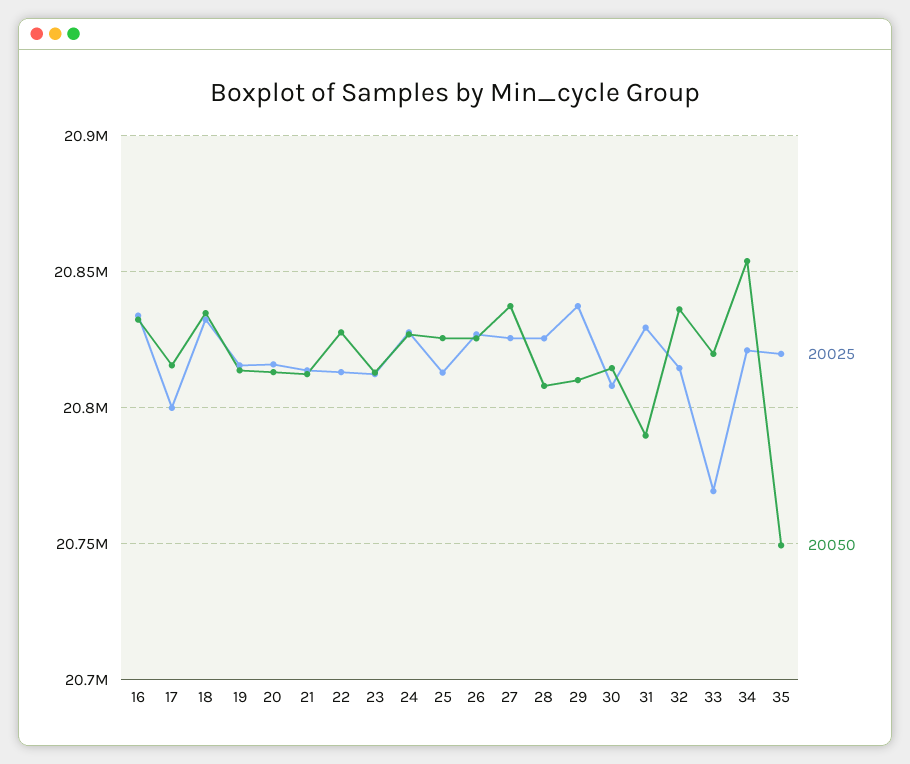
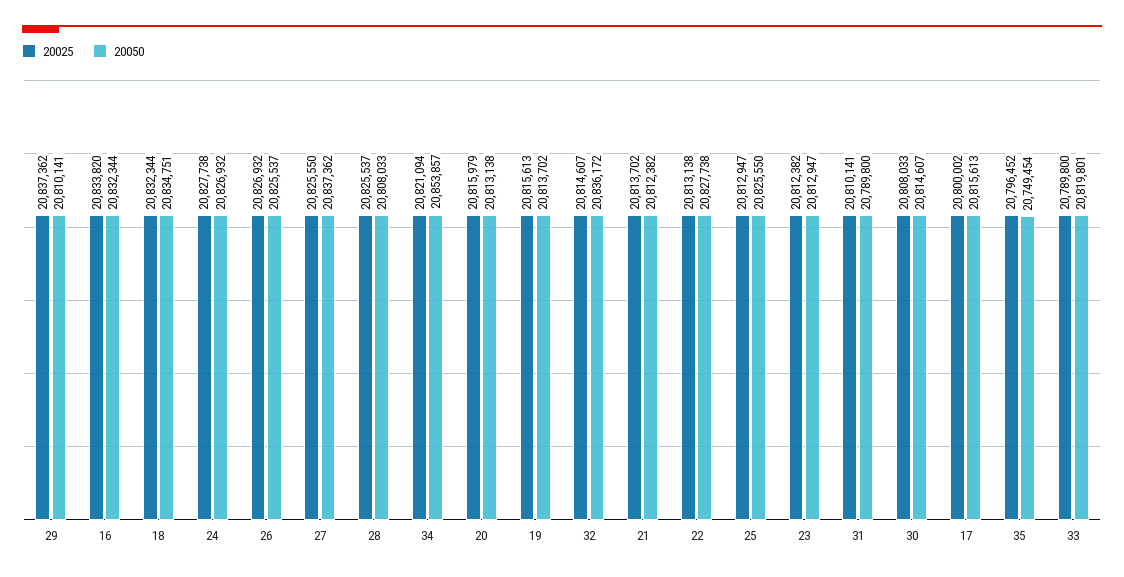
  {
    "20025": {
      "16": 20833820,
      "17": 20800002,
      "18": 20832344,
      "19": 20815613,
      "20": 20815979,
      "21": 20813702,
      "22": 20813138,
      "23": 20812382,
      "24": 20827738,
      "25": 20812947,
      "26": 20826932,
      "27": 20825550,
      "28": 20825537,
      "29": 20837362,
      "30": 20808033,
-     "31": 20830000,
+     "31": 20810141,
      "32": 20814607,
-     "33": 20770000,
+     "33": 20789800,
      "34": 20821094,
-     "35": 20820000
+     "35": 20796452
    },
    "20050": {
      "16": 20832344,
      "17": 20815613,
      "18": 20834751,
      "19": 20813702,
      "20": 20813138,
      "21": 20812382,
      "22": 20827738,
      "23": 20812947,
      "24": 20826932,
      "25": 20825550,
      "26": 20825537,
      "27": 20837362,
      "28": 20808033,
      "29": 20810141,
      "30": 20814607,
      "31": 20789800,
      "32": 20836172,
      "33": 20819801,
      "34": 20853857,
      "35": 20749454
    }
  }

